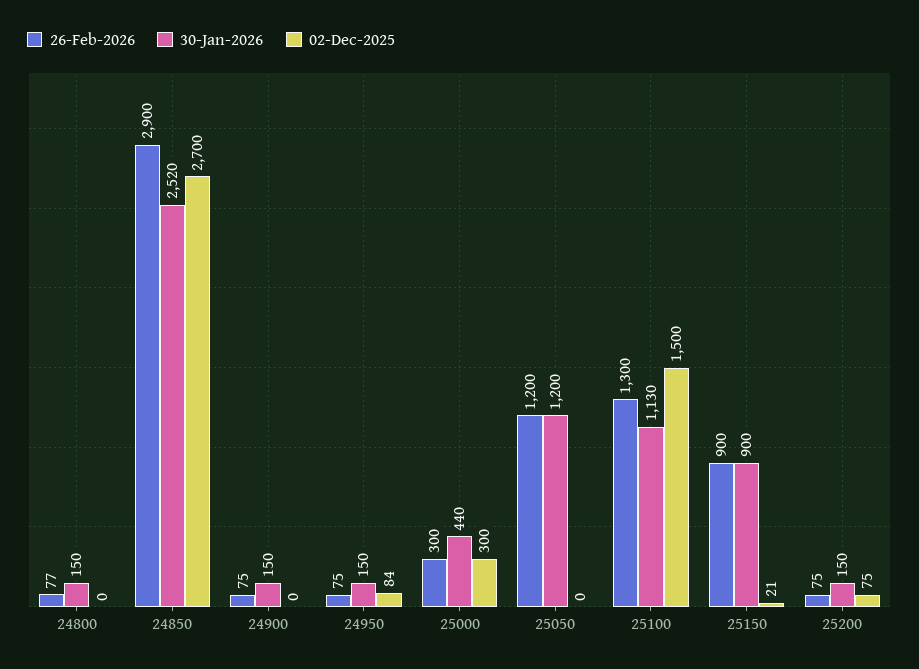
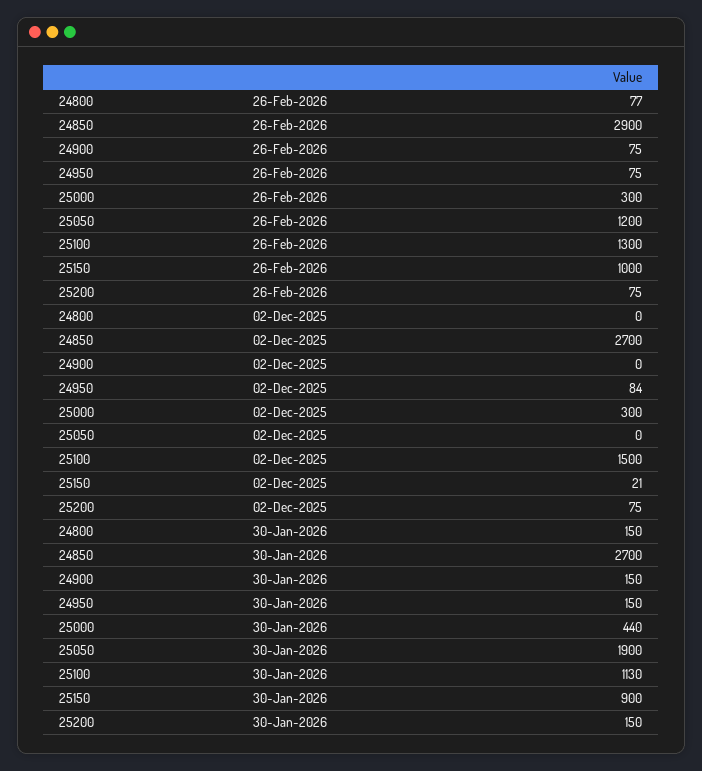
  {
    "26-Feb-2026": {
      "24800": 77,
      "24850": 2900,
      "24900": 75,
      "24950": 75,
      "25000": 300,
      "25050": 1200,
      "25100": 1300,
-     "25150": 900,
+     "25150": 1000,
      "25200": 75
    },
    "30-Jan-2026": {
      "24800": 150,
-     "24850": 2520,
+     "24850": 2700,
      "24900": 150,
      "24950": 150,
      "25000": 440,
-     "25050": 1200,
+     "25050": 1900,
      "25100": 1130,
      "25150": 900,
      "25200": 150
    },
    "02-Dec-2025": {
      "24800": 0,
      "24850": 2700,
      "24900": 0,
      "24950": 84,
      "25000": 300,
      "25050": 0,
      "25100": 1500,
      "25150": 21,
      "25200": 75
    }
  }

